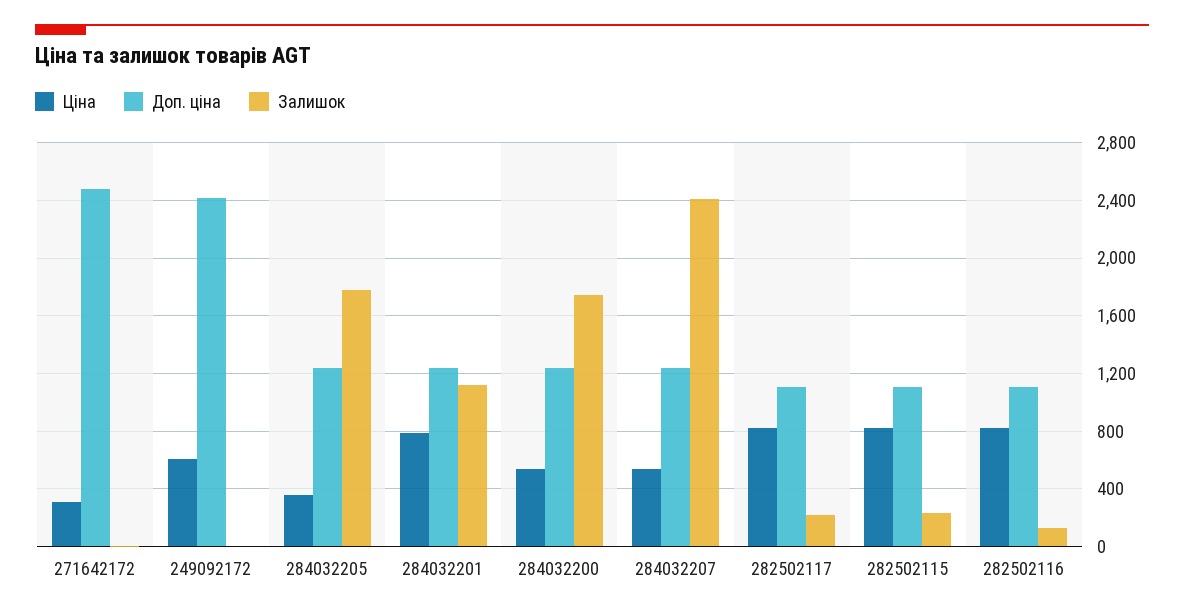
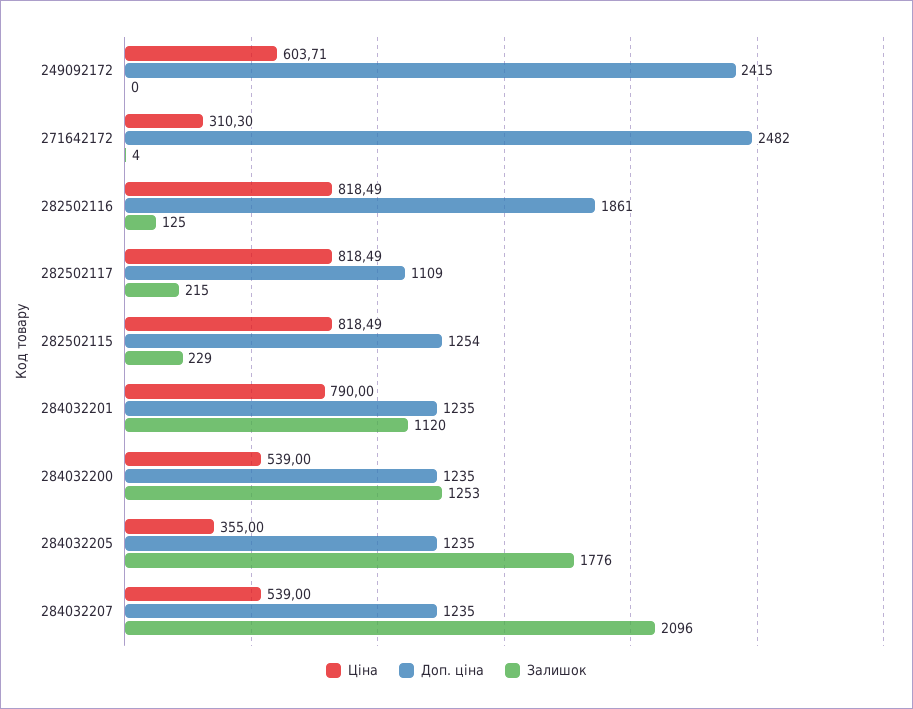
  {
    "Ціна": {
      "271642172": 310.3,
      "249092172": 603.71,
      "284032205": 355,
      "284032201": 790,
      "284032200": 539,
      "284032207": 539,
      "282502117": 818.49,
      "282502115": 818.49,
      "282502116": 818.49
    },
    "Доп. ціна": {
      "271642172": 2482,
      "249092172": 2415,
      "284032205": 1235,
      "284032201": 1235,
      "284032200": 1235,
      "284032207": 1235,
      "282502117": 1109,
-     "282502115": 1100,
+     "282502115": 1254,
-     "282502116": 1100
+     "282502116": 1861
    },
    "Залишок": {
      "271642172": 4,
      "249092172": 0,
      "284032205": 1776,
      "284032201": 1120,
-     "284032200": 1750,
+     "284032200": 1253,
-     "284032207": 2400,
+     "284032207": 2096,
      "282502117": 215,
      "282502115": 229,
      "282502116": 125
    }
  }

